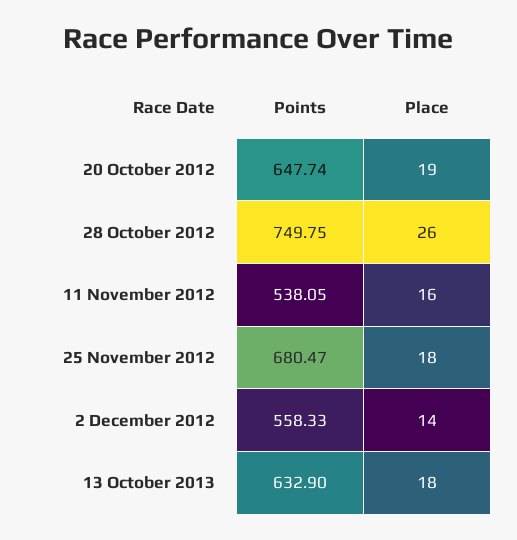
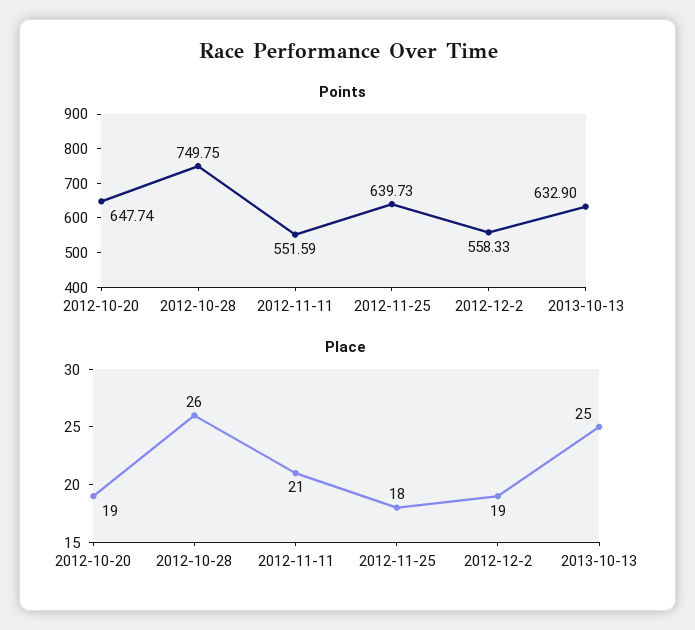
  {
    "Points": {
      "20 October 2012": 647.74,
      "28 October 2012": 749.75,
-     "11 November 2012": 538.05,
+     "11 November 2012": 551.59,
-     "25 November 2012": 680.47,
+     "25 November 2012": 639.73,
      "2 December 2012": 558.33,
      "13 October 2013": 632.9
    },
    "Place": {
      "20 October 2012": 19,
      "28 October 2012": 26,
-     "11 November 2012": 16,
+     "11 November 2012": 21,
      "25 November 2012": 18,
-     "2 December 2012": 14,
+     "2 December 2012": 19,
-     "13 October 2013": 18
+     "13 October 2013": 25
    }
  }

